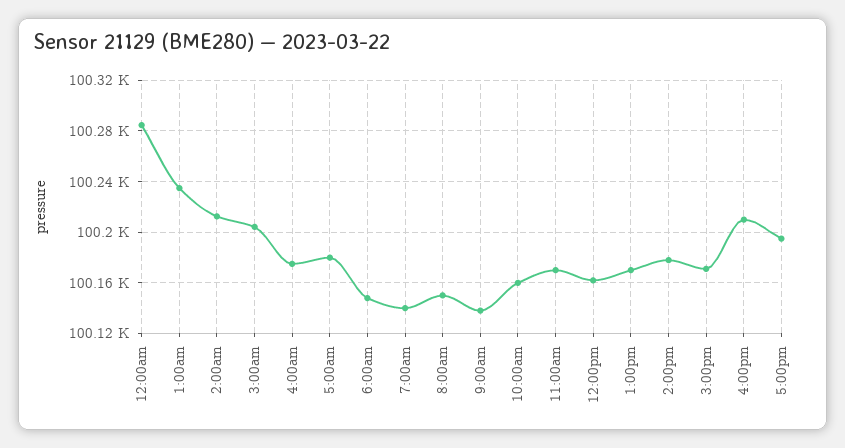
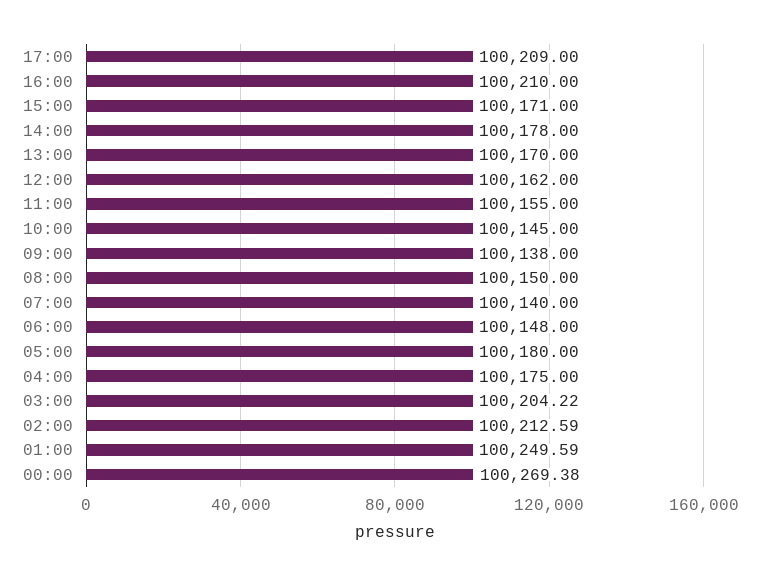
  {
-   "12:00am": 100285,
+   "12:00am": 100269.38,
-   "1:00am": 100235,
+   "1:00am": 100249.59,
    "2:00am": 100212.59,
    "3:00am": 100204.22,
    "4:00am": 100175,
    "5:00am": 100180,
    "6:00am": 100148,
    "7:00am": 100140,
    "8:00am": 100150,
    "9:00am": 100138,
-   "10:00am": 100160,
+   "10:00am": 100145,
-   "11:00am": 100170,
+   "11:00am": 100155,
    "12:00pm": 100162,
    "1:00pm": 100170,
    "2:00pm": 100178,
    "3:00pm": 100171,
    "4:00pm": 100210,
-   "5:00pm": 100195
+   "5:00pm": 100209
  }

